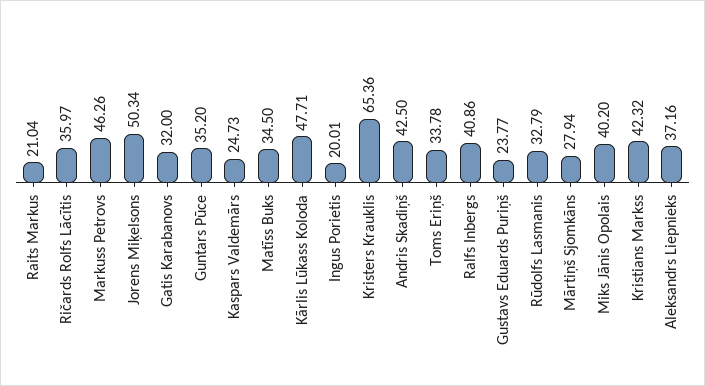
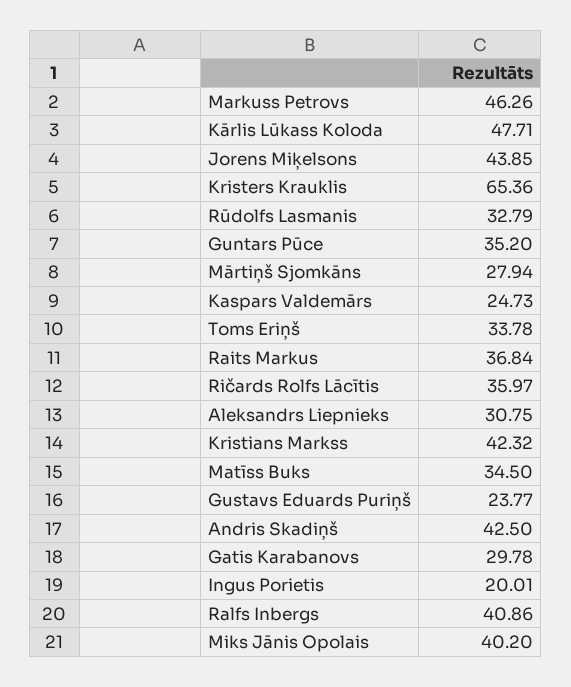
  {
-   "Raits Markus": 21.04,
+   "Raits Markus": 36.84,
    "Ričards Rolfs Lācītis": 35.97,
    "Markuss Petrovs": 46.26,
-   "Jorens Miķelsons": 50.34,
+   "Jorens Miķelsons": 43.85,
-   "Gatis Karabanovs": 32,
+   "Gatis Karabanovs": 29.78,
    "Guntars Pūce": 35.2,
    "Kaspars Valdemārs": 24.73,
    "Matīss Buks": 34.5,
    "Kārlis Lūkass Koloda": 47.71,
    "Ingus Porietis": 20.01,
    "Kristers Krauklis": 65.36,
    "Andris Skadiņš": 42.5,
    "Toms Eriņš": 33.78,
    "Ralfs Inbergs": 40.86,
    "Gustavs Eduards Puriņš": 23.77,
    "Rūdolfs Lasmanis": 32.79,
    "Mārtiņš Sjomkāns": 27.94,
    "Miks Jānis Opolais": 40.2,
    "Kristians Markss": 42.32,
-   "Aleksandrs Liepnieks": 37.16
+   "Aleksandrs Liepnieks": 30.75
  }

